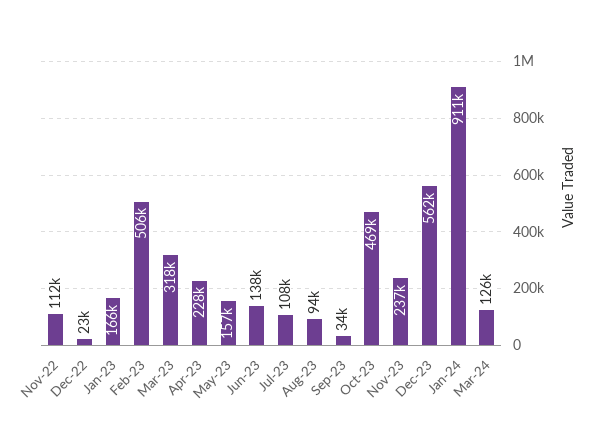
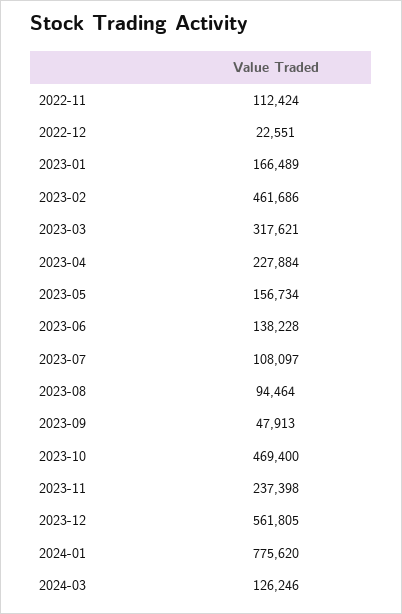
  {
    "Nov-22": 112424,
    "Dec-22": 22551,
    "Jan-23": 166489,
-   "Feb-23": 506000,
+   "Feb-23": 461686,
    "Mar-23": 317621,
    "Apr-23": 227884,
    "May-23": 156734,
    "Jun-23": 138228,
    "Jul-23": 108097,
    "Aug-23": 94464,
-   "Sep-23": 34000,
+   "Sep-23": 47913,
    "Oct-23": 469400,
    "Nov-23": 237398,
    "Dec-23": 561805,
-   "Jan-24": 911000,
+   "Jan-24": 775620,
    "Mar-24": 126246
  }

